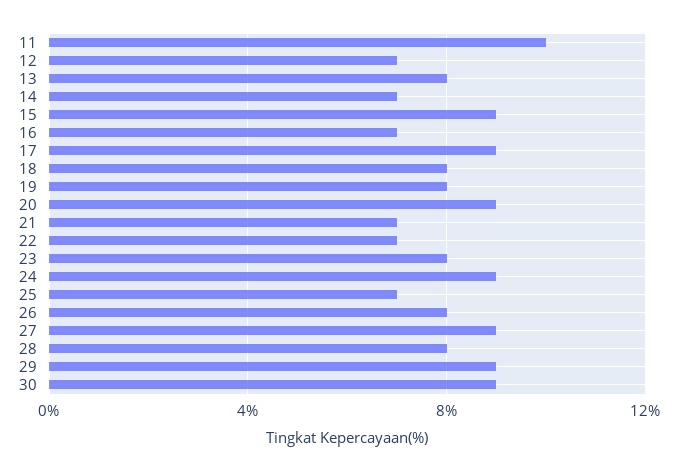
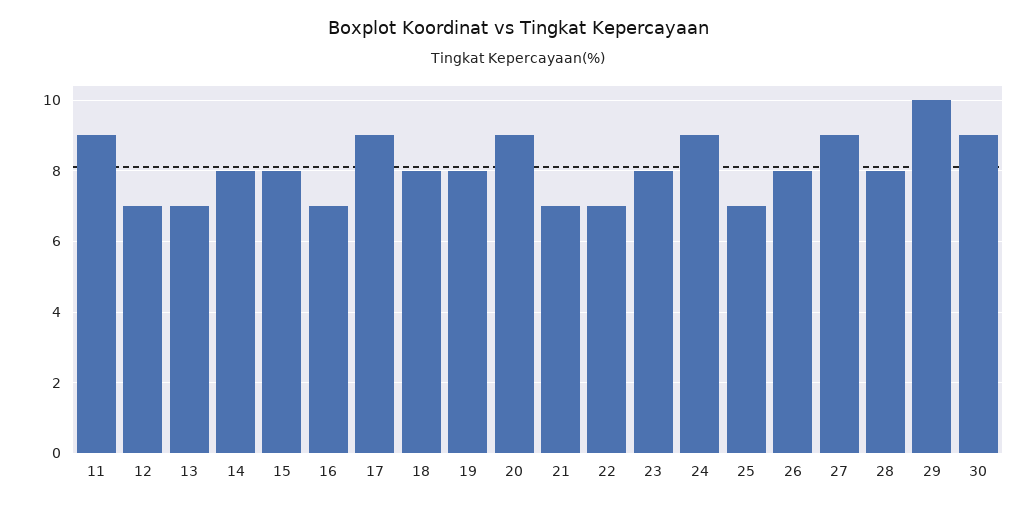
  {
-   "11": 10,
+   "11": 9,
    "12": 7,
-   "13": 8,
+   "13": 7,
-   "14": 7,
+   "14": 8,
-   "15": 9,
+   "15": 8,
    "16": 7,
    "17": 9,
    "18": 8,
    "19": 8,
    "20": 9,
    "21": 7,
    "22": 7,
    "23": 8,
    "24": 9,
    "25": 7,
    "26": 8,
    "27": 9,
    "28": 8,
-   "29": 9,
+   "29": 10,
    "30": 9
  }

